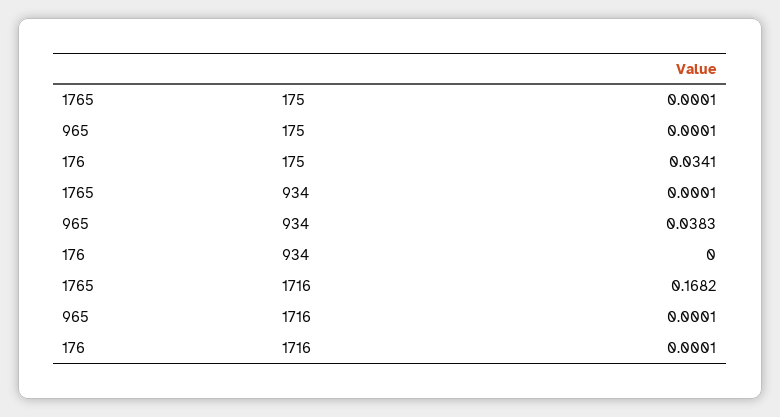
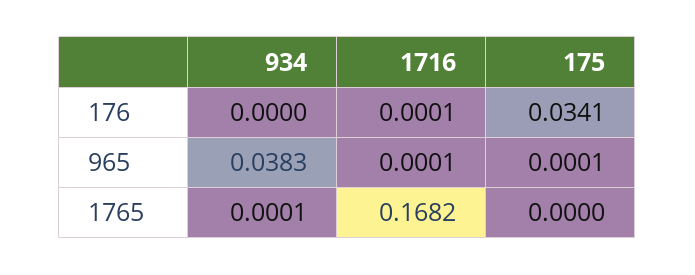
  {
    "1765": {
-     "175": 0.0001,
+     "175": 0,
      "934": 0.0001,
      "1716": 0.1682
    },
    "965": {
      "175": 0.0001,
      "934": 0.0383,
      "1716": 0.0001
    },
    "176": {
      "175": 0.0341,
      "934": 0,
      "1716": 0.0001
    }
  }

